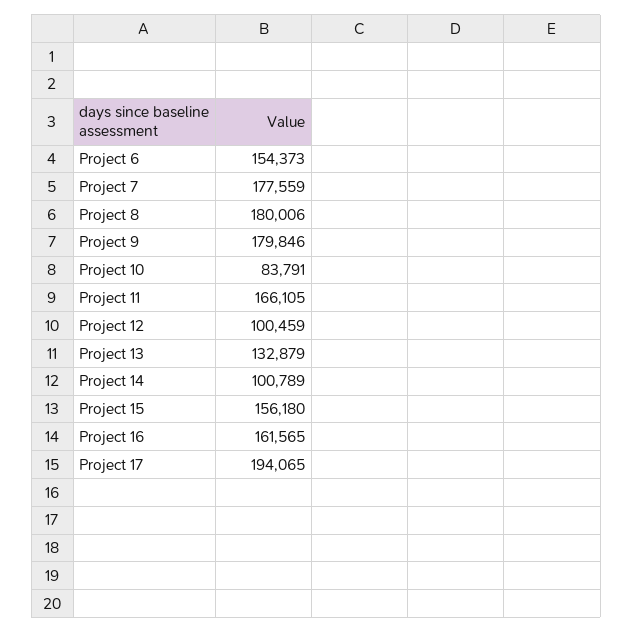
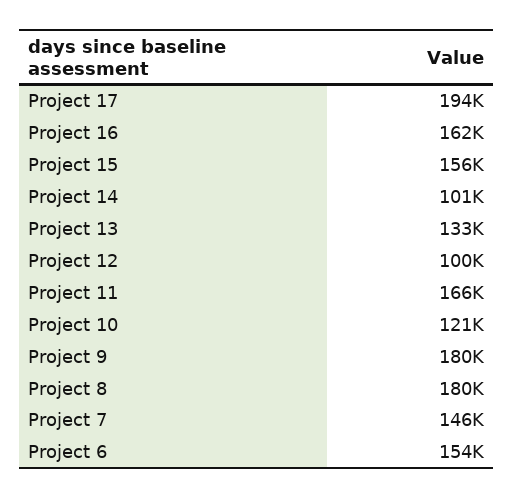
  {
    "Project 6": 154373,
-   "Project 7": 177559,
+   "Project 7": 146000,
    "Project 8": 180006,
    "Project 9": 179846,
-   "Project 10": 83791,
+   "Project 10": 121000,
    "Project 11": 166105,
    "Project 12": 100459,
    "Project 13": 132879,
    "Project 14": 100789,
    "Project 15": 156180,
    "Project 16": 161565,
    "Project 17": 194065
  }

